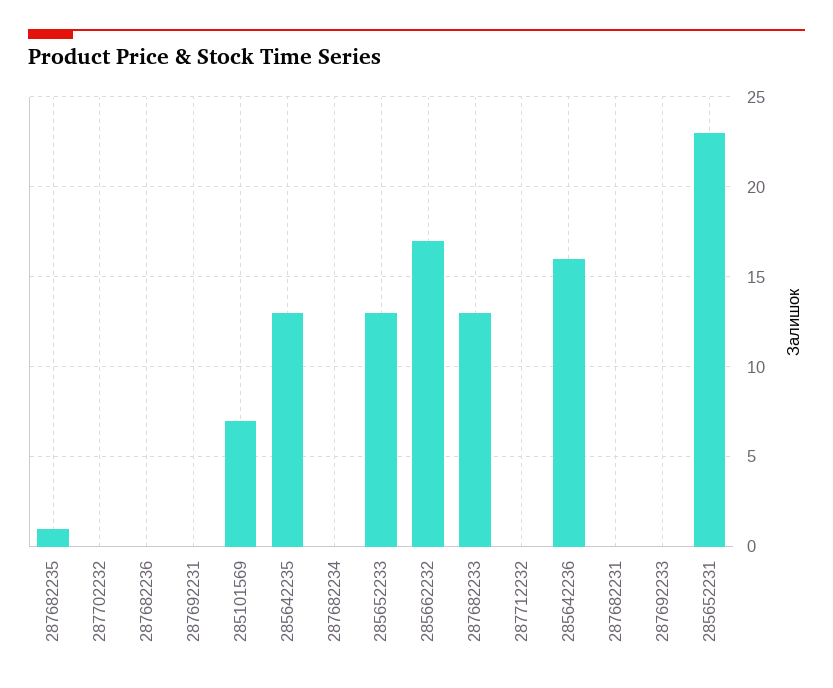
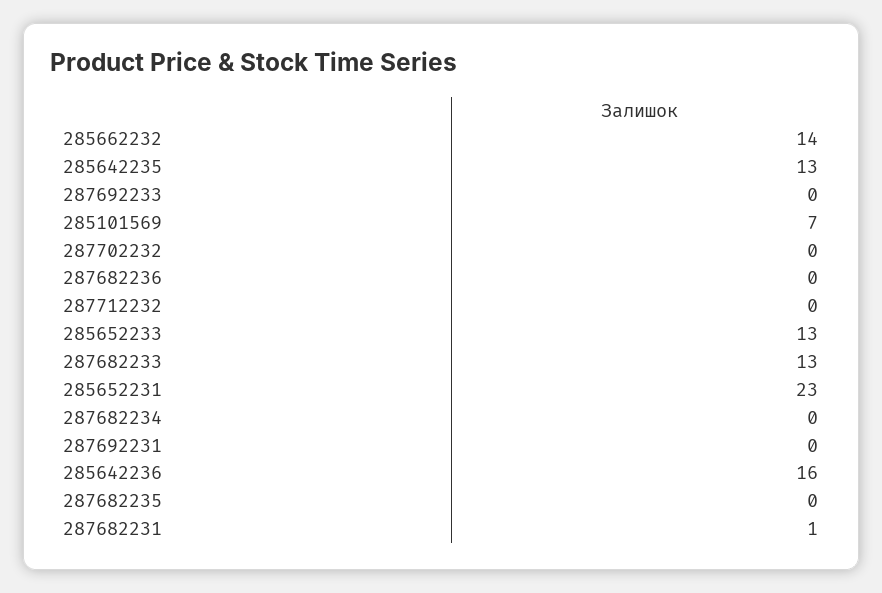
  {
-   "287682235": 1,
+   "287682235": 0,
    "287702232": 0,
    "287682236": 0,
    "287692231": 0,
    "285101569": 7,
    "285642235": 13,
    "287682234": 0,
    "285652233": 13,
-   "285662232": 17,
+   "285662232": 14,
    "287682233": 13,
    "287712232": 0,
    "285642236": 16,
-   "287682231": 0,
+   "287682231": 1,
    "287692233": 0,
    "285652231": 23
  }

